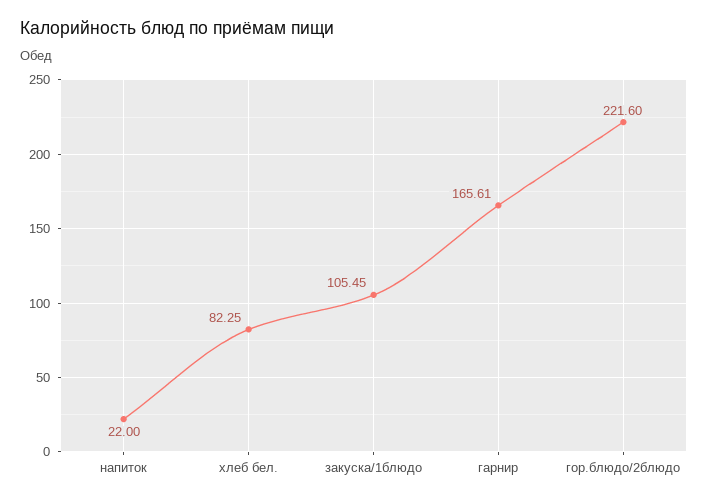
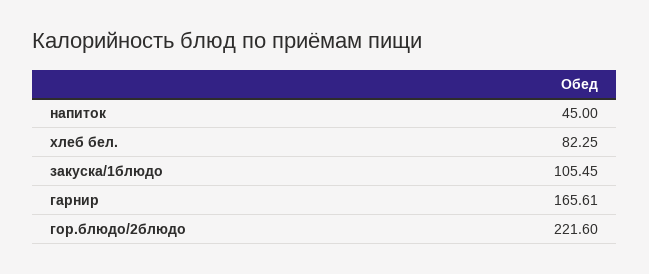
  {
-   "напиток": 22,
+   "напиток": 45,
    "хлеб бел.": 82.25,
    "закуска/1блюдо": 105.45,
    "гарнир": 165.61,
    "гор.блюдо/2блюдо": 221.6
  }

